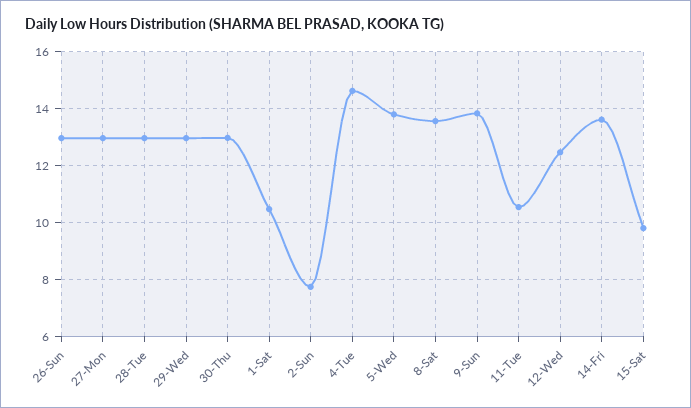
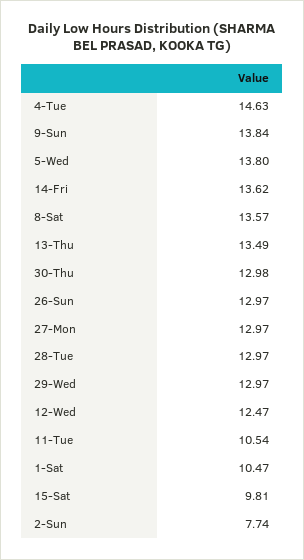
  {
    "26-Sun": 12.97,
    "27-Mon": 12.97,
    "28-Tue": 12.97,
    "29-Wed": 12.97,
    "30-Thu": 12.98,
    "1-Sat": 10.47,
    "2-Sun": 7.74,
    "4-Tue": 14.63,
    "5-Wed": 13.8,
    "8-Sat": 13.57,
    "9-Sun": 13.84,
    "11-Tue": 10.54,
    "12-Wed": 12.47,
    "14-Fri": 13.62,
-   "15-Sat": 9.81
+   "15-Sat": 9.81,
+   "13-Thu": 13.49
  }

